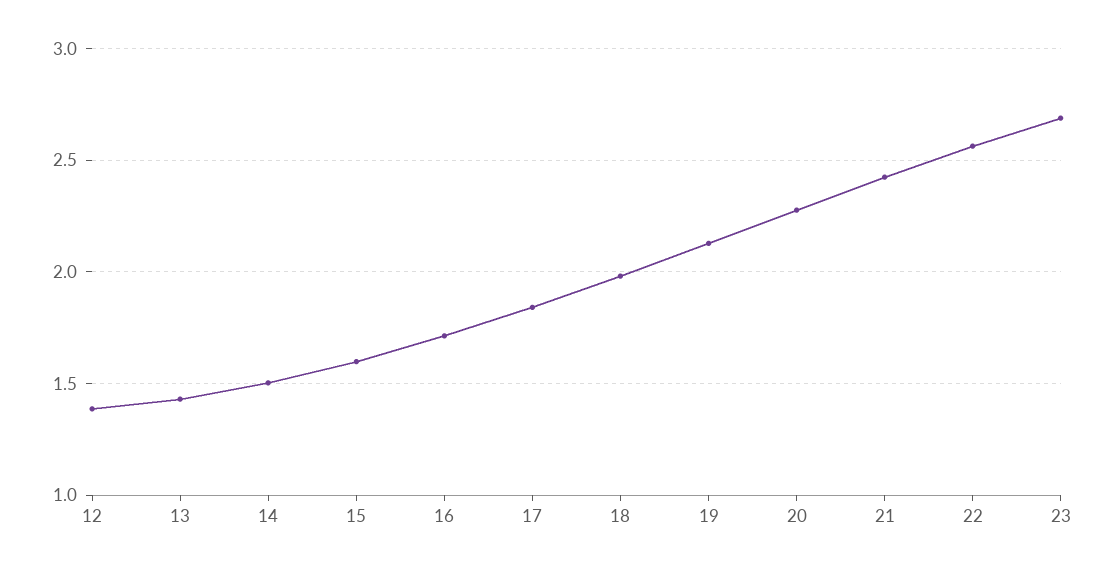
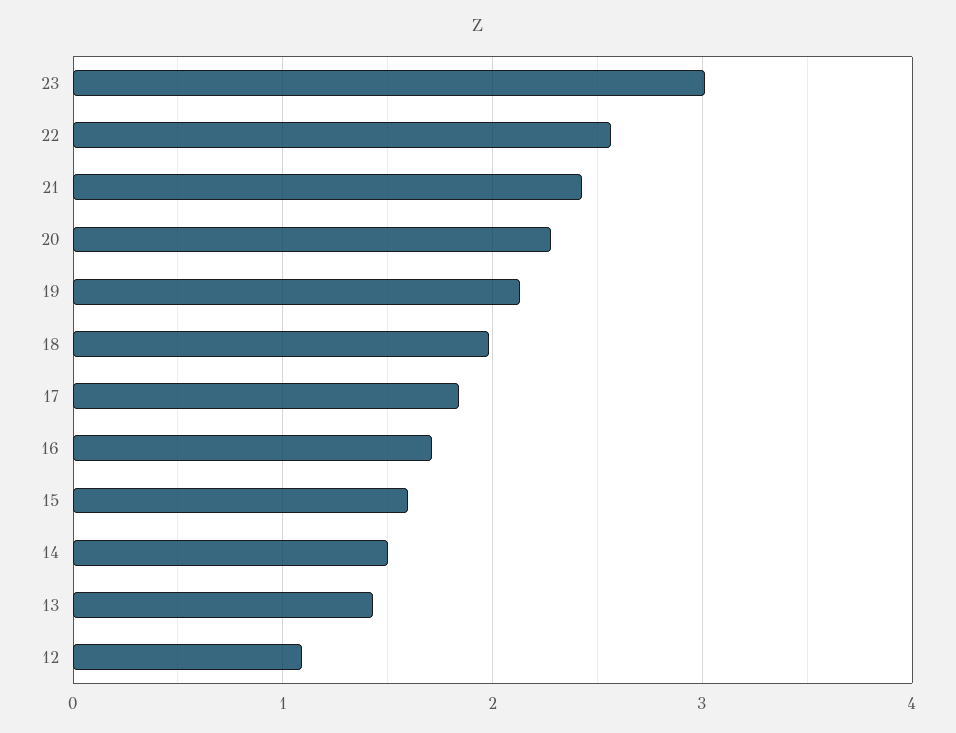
  {
-   "12": 1.4,
+   "12": 1.1,
    "13": 1.45,
    "14": 1.5,
    "15": 1.6,
    "16": 1.7,
    "17": 1.85,
    "18": 2,
    "19": 2.15,
    "20": 2.3,
    "21": 2.4,
    "22": 2.55,
-   "23": 2.7
+   "23": 3
  }

